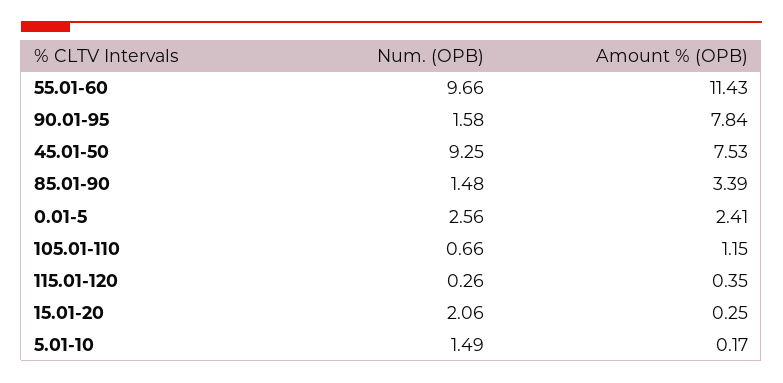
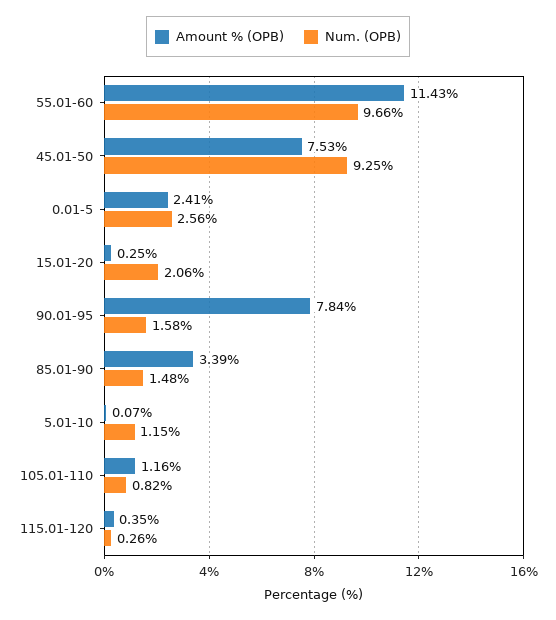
  {
    "Num. (OPB)": {
      "55.01-60": 9.66,
      "90.01-95": 1.58,
      "45.01-50": 9.25,
      "85.01-90": 1.48,
      "0.01-5": 2.56,
-     "105.01-110": 0.66,
+     "105.01-110": 0.82,
      "115.01-120": 0.26,
      "15.01-20": 2.06,
-     "5.01-10": 1.49
+     "5.01-10": 1.15
    },
    "Amount % (OPB)": {
      "55.01-60": 11.43,
      "90.01-95": 7.84,
      "45.01-50": 7.53,
      "85.01-90": 3.39,
      "0.01-5": 2.41,
-     "105.01-110": 1.15,
+     "105.01-110": 1.16,
      "115.01-120": 0.35,
      "15.01-20": 0.25,
-     "5.01-10": 0.17
+     "5.01-10": 0.07
    }
  }

